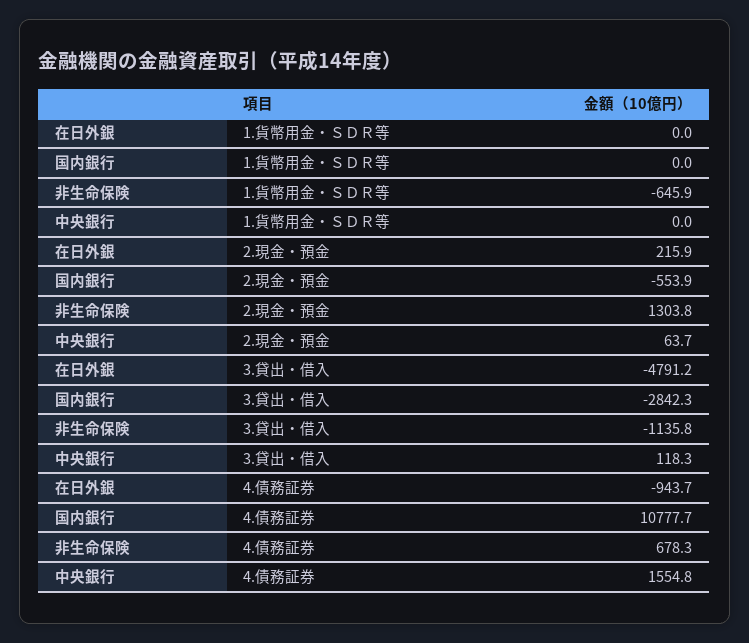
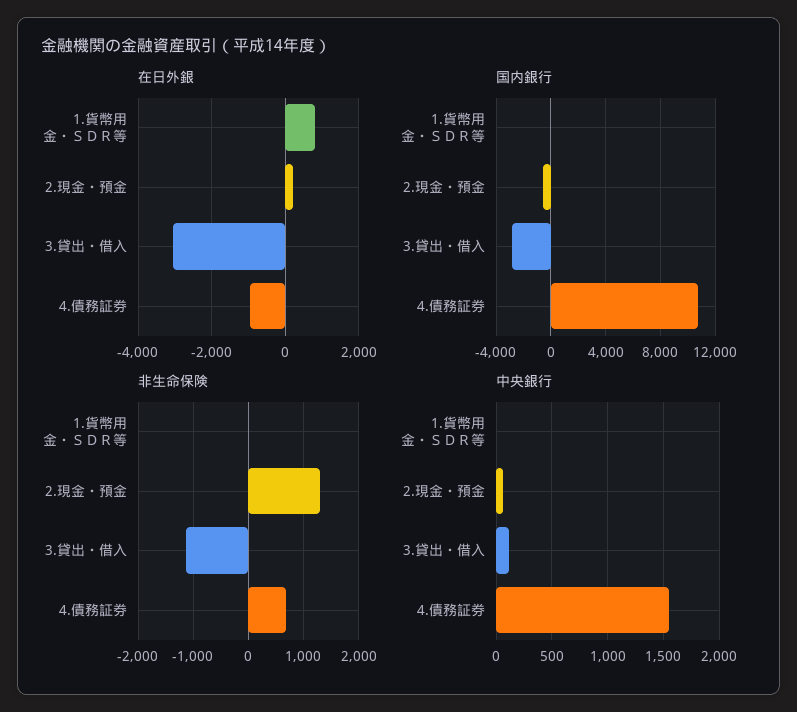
  {
    "在日外銀": {
-     "1.貨幣用金・ＳＤＲ等": 0,
+     "1.貨幣用金・ＳＤＲ等": 800,
      "2.現金・預金": 215.9,
-     "3.貸出・借入": -4791.2,
+     "3.貸出・借入": -3000,
      "4.債務証券": -943.7
    },
    "国内銀行": {
      "1.貨幣用金・ＳＤＲ等": 0,
      "2.現金・預金": -553.9,
      "3.貸出・借入": -2842.3,
      "4.債務証券": 10777.7
    },
    "非生命保険": {
-     "1.貨幣用金・ＳＤＲ等": -645.9,
+     "1.貨幣用金・ＳＤＲ等": 0,
      "2.現金・預金": 1303.8,
      "3.貸出・借入": -1135.8,
      "4.債務証券": 678.3
    },
    "中央銀行": {
      "1.貨幣用金・ＳＤＲ等": 0,
      "2.現金・預金": 63.7,
      "3.貸出・借入": 118.3,
      "4.債務証券": 1554.8
    }
  }

